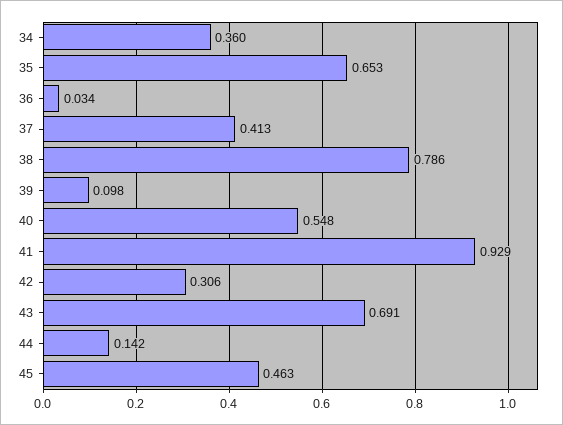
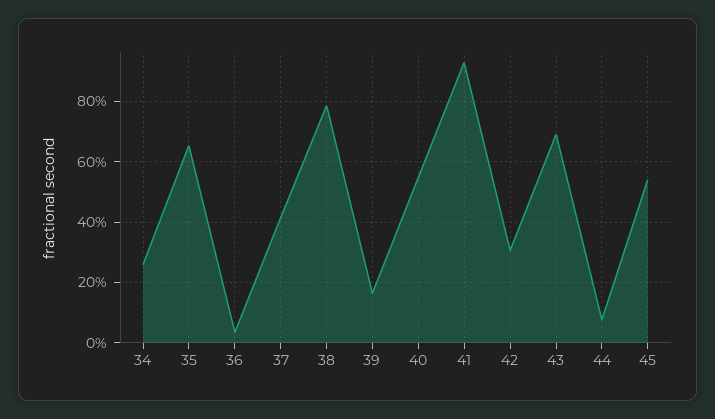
  {
-   "34": 0.36,
+   "34": 0.26,
    "35": 0.653,
    "36": 0.034,
    "37": 0.413,
    "38": 0.786,
-   "39": 0.098,
+   "39": 0.16,
    "40": 0.548,
    "41": 0.929,
    "42": 0.306,
    "43": 0.691,
-   "44": 0.142,
+   "44": 0.08,
-   "45": 0.463
+   "45": 0.54
  }

